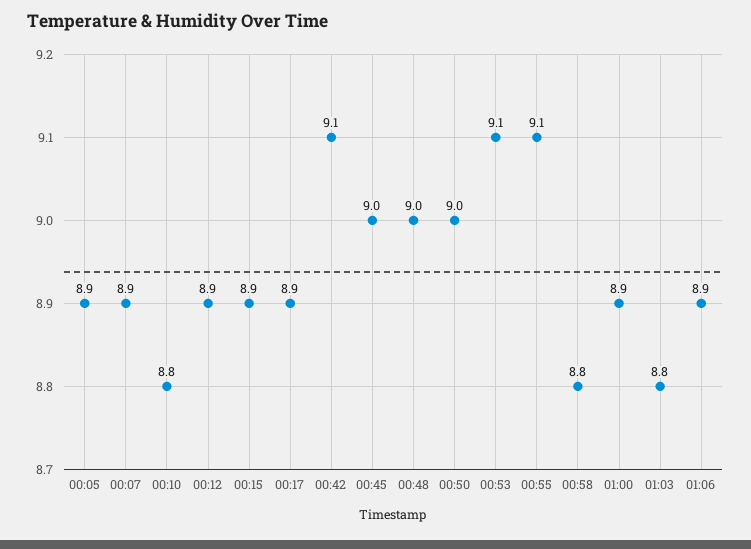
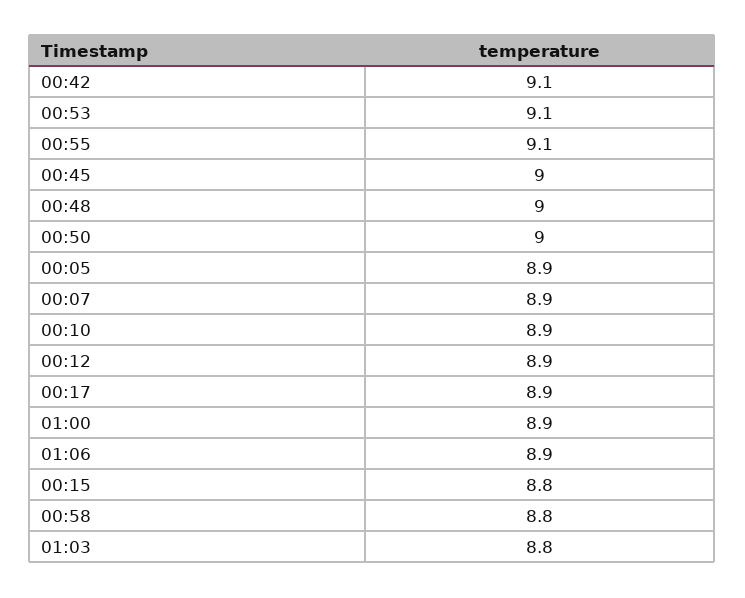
  {
    "00:05": 8.9,
    "00:07": 8.9,
-   "00:10": 8.8,
+   "00:10": 8.9,
    "00:12": 8.9,
-   "00:15": 8.9,
+   "00:15": 8.8,
    "00:17": 8.9,
    "00:42": 9.1,
    "00:45": 9,
    "00:48": 9,
    "00:50": 9,
    "00:53": 9.1,
    "00:55": 9.1,
    "00:58": 8.8,
    "01:00": 8.9,
    "01:03": 8.8,
    "01:06": 8.9
  }

